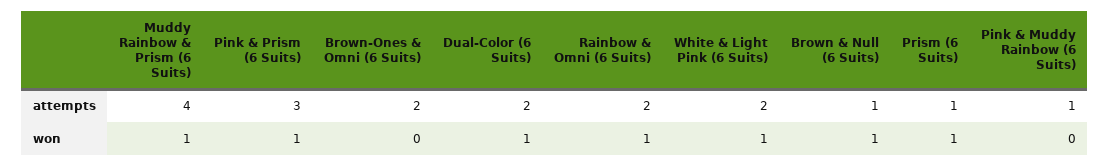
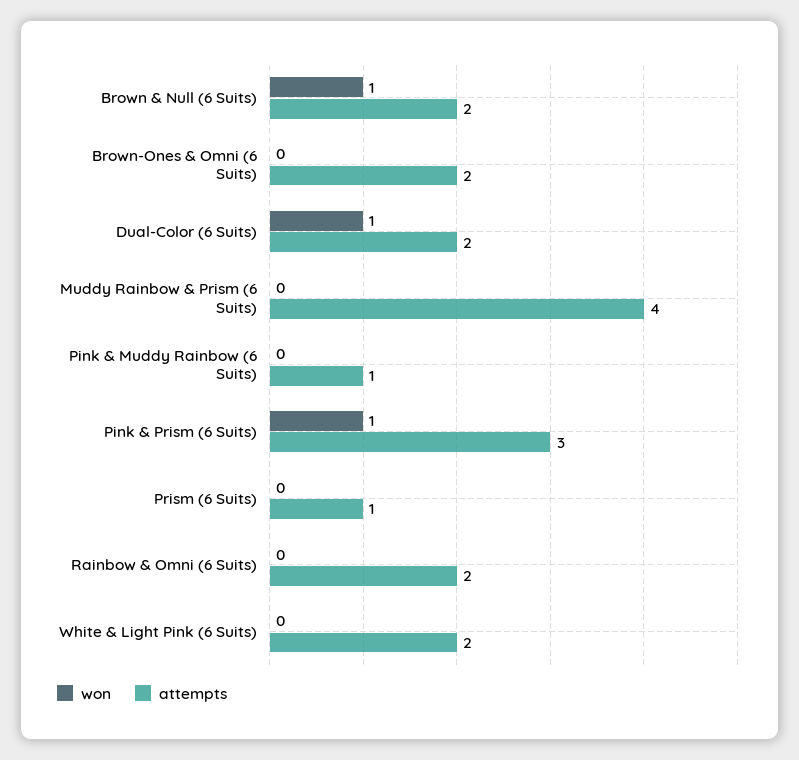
  {
    "attempts": {
      "Muddy Rainbow & Prism (6 Suits)": 4,
      "Pink & Prism (6 Suits)": 3,
      "Brown-Ones & Omni (6 Suits)": 2,
      "Dual-Color (6 Suits)": 2,
      "Rainbow & Omni (6 Suits)": 2,
      "White & Light Pink (6 Suits)": 2,
-     "Brown & Null (6 Suits)": 1,
+     "Brown & Null (6 Suits)": 2,
      "Prism (6 Suits)": 1,
      "Pink & Muddy Rainbow (6 Suits)": 1
    },
    "won": {
-     "Muddy Rainbow & Prism (6 Suits)": 1,
+     "Muddy Rainbow & Prism (6 Suits)": 0,
      "Pink & Prism (6 Suits)": 1,
      "Brown-Ones & Omni (6 Suits)": 0,
      "Dual-Color (6 Suits)": 1,
-     "Rainbow & Omni (6 Suits)": 1,
+     "Rainbow & Omni (6 Suits)": 0,
-     "White & Light Pink (6 Suits)": 1,
+     "White & Light Pink (6 Suits)": 0,
      "Brown & Null (6 Suits)": 1,
-     "Prism (6 Suits)": 1,
+     "Prism (6 Suits)": 0,
      "Pink & Muddy Rainbow (6 Suits)": 0
    }
  }

